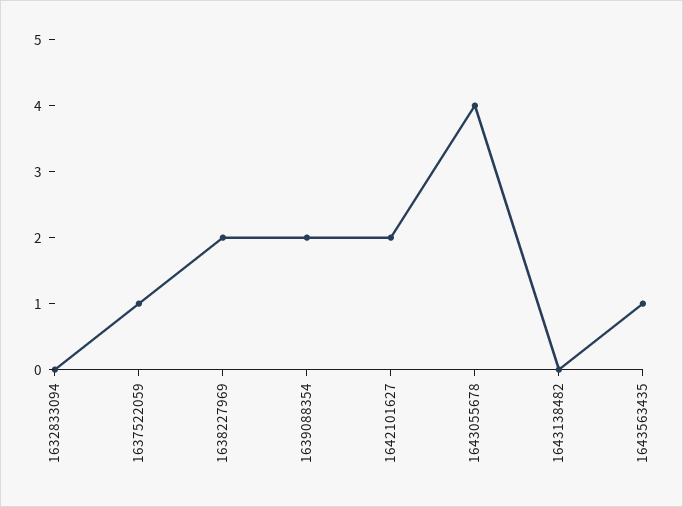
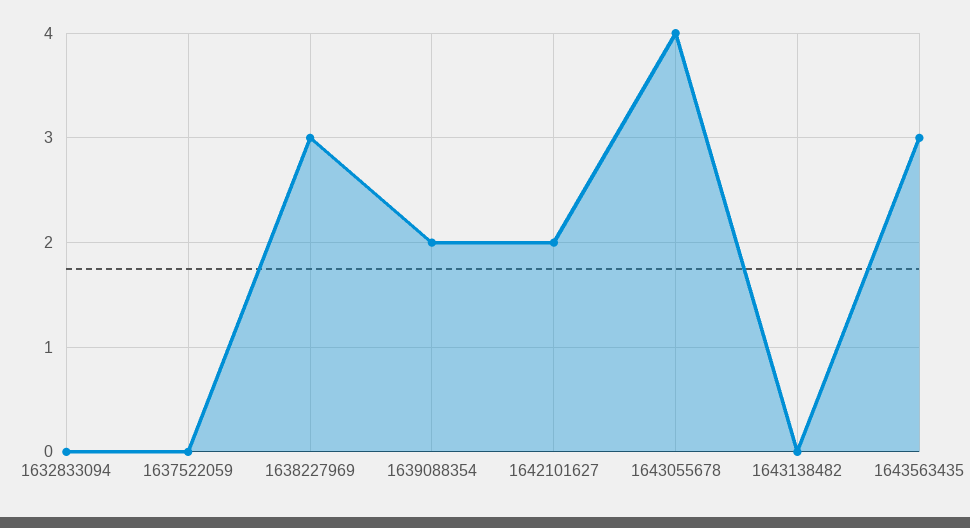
  {
    "1632833094": 0,
-   "1637522059": 1,
+   "1637522059": 0,
-   "1638227969": 2,
+   "1638227969": 3,
    "1639088354": 2,
    "1642101627": 2,
    "1643055678": 4,
    "1643138482": 0,
-   "1643563435": 1
+   "1643563435": 3
  }

